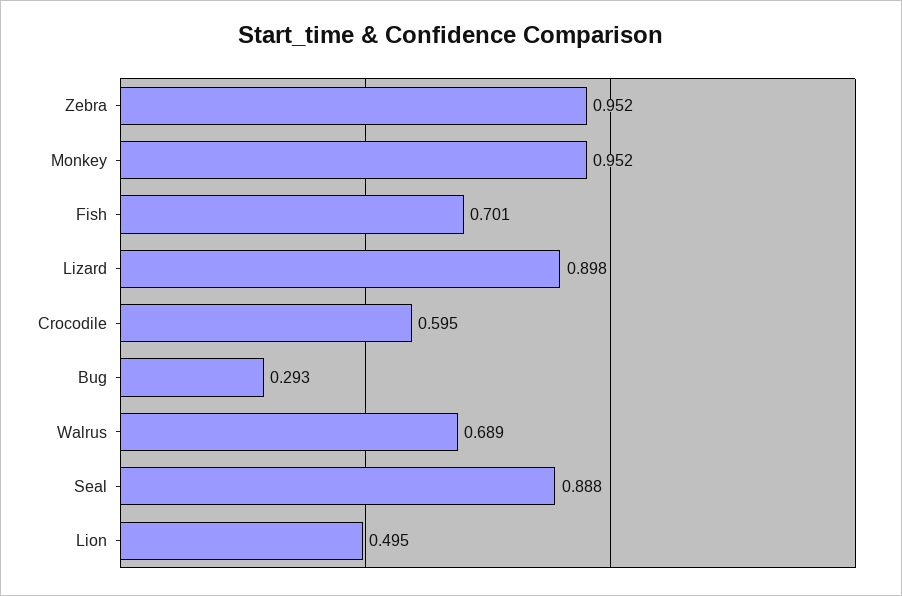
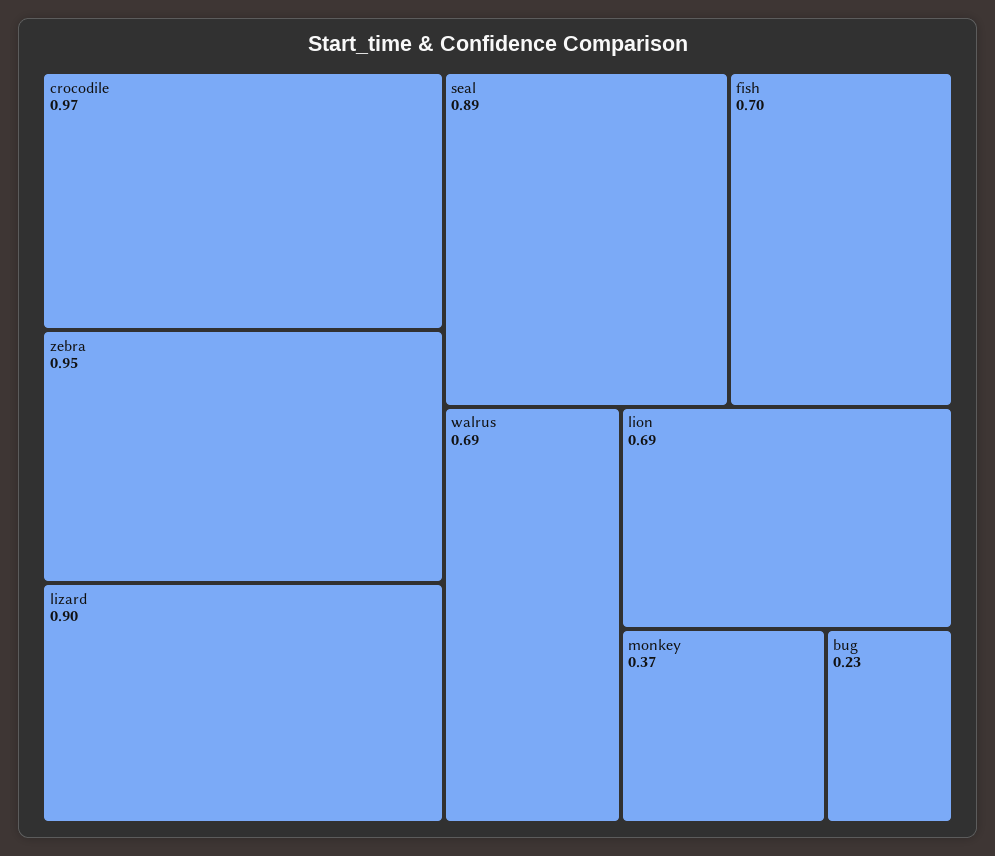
  {
    "Zebra": 0.952,
-   "Monkey": 0.952,
+   "Monkey": 0.37,
    "Fish": 0.701,
    "Lizard": 0.898,
-   "Crocodile": 0.595,
+   "Crocodile": 0.97,
-   "Bug": 0.293,
+   "Bug": 0.23,
    "Walrus": 0.689,
    "Seal": 0.888,
-   "Lion": 0.495
+   "Lion": 0.69
  }

